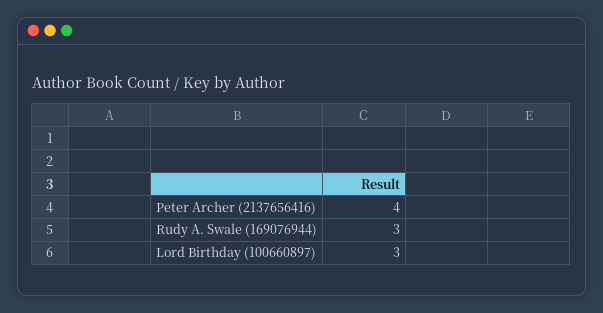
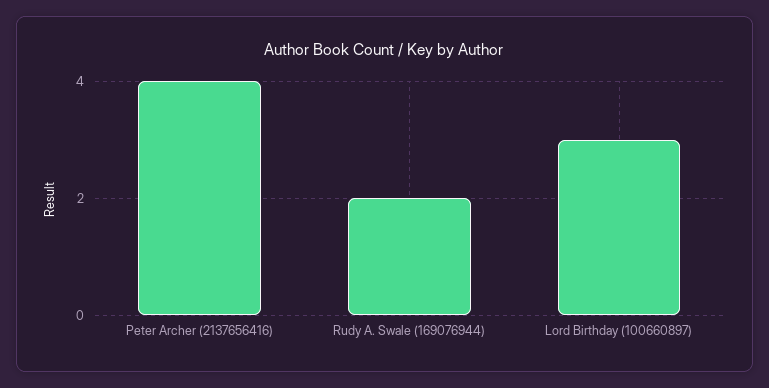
  {
    "Peter Archer (2137656416)": 4,
-   "Rudy A. Swale (169076944)": 3,
+   "Rudy A. Swale (169076944)": 2,
    "Lord Birthday (100660897)": 3
  }

